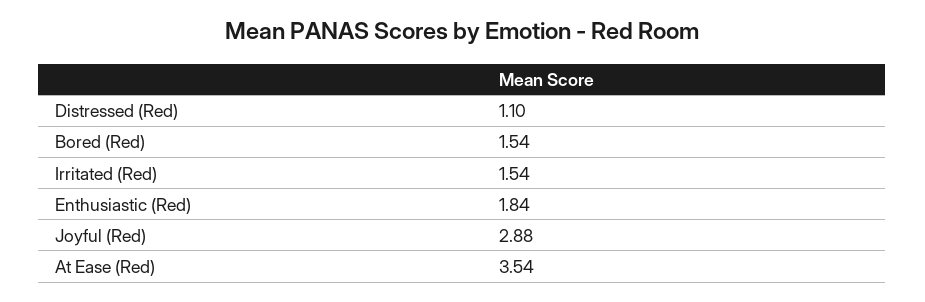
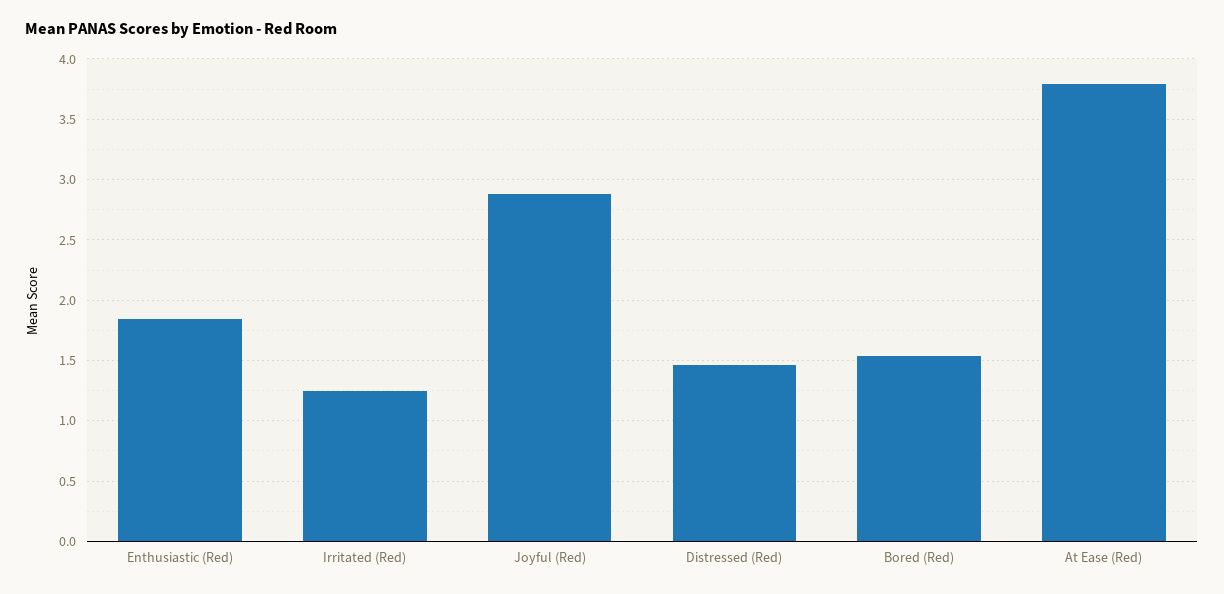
  {
-   "Distressed (Red)": 1.1,
+   "Distressed (Red)": 1.45,
    "Bored (Red)": 1.54,
-   "Irritated (Red)": 1.54,
+   "Irritated (Red)": 1.25,
    "Enthusiastic (Red)": 1.84,
    "Joyful (Red)": 2.88,
-   "At Ease (Red)": 3.54
+   "At Ease (Red)": 3.8
  }

